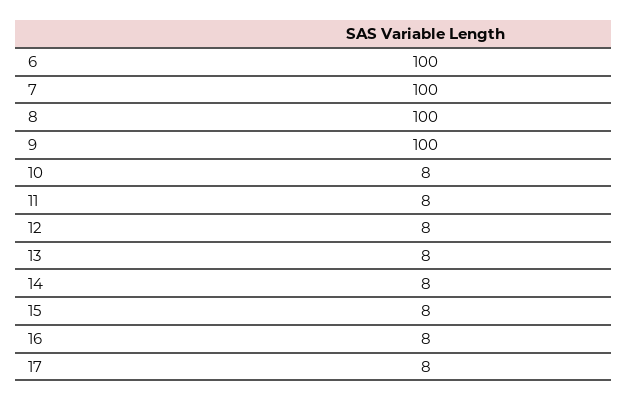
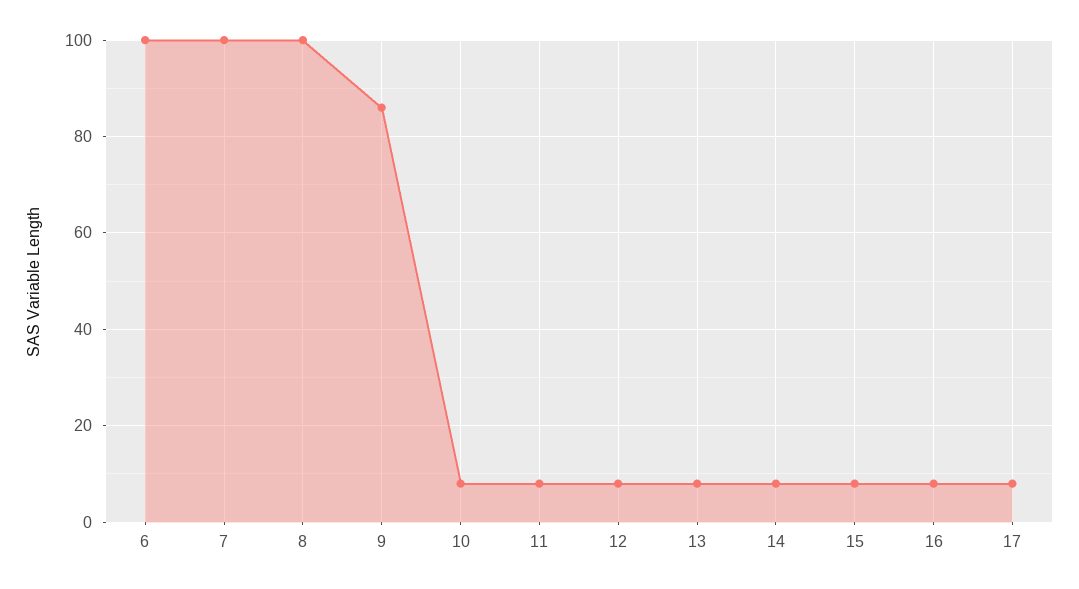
  {
    "6": 100,
    "7": 100,
    "8": 100,
-   "9": 100,
+   "9": 85,
    "10": 8,
    "11": 8,
    "12": 8,
    "13": 8,
    "14": 8,
    "15": 8,
    "16": 8,
    "17": 8
  }

